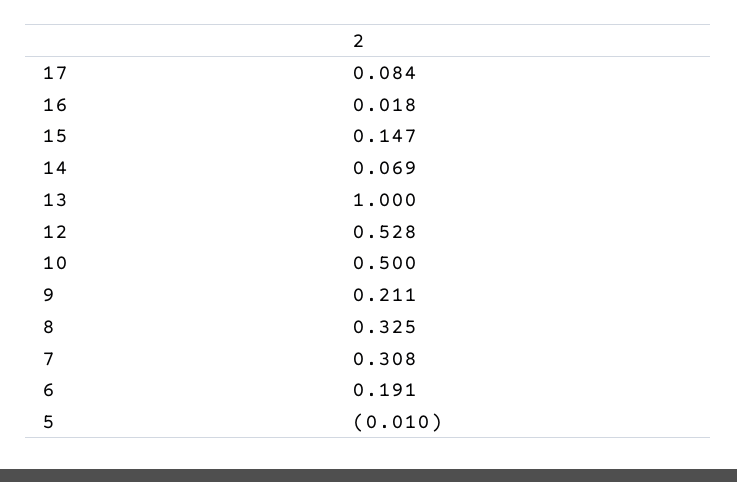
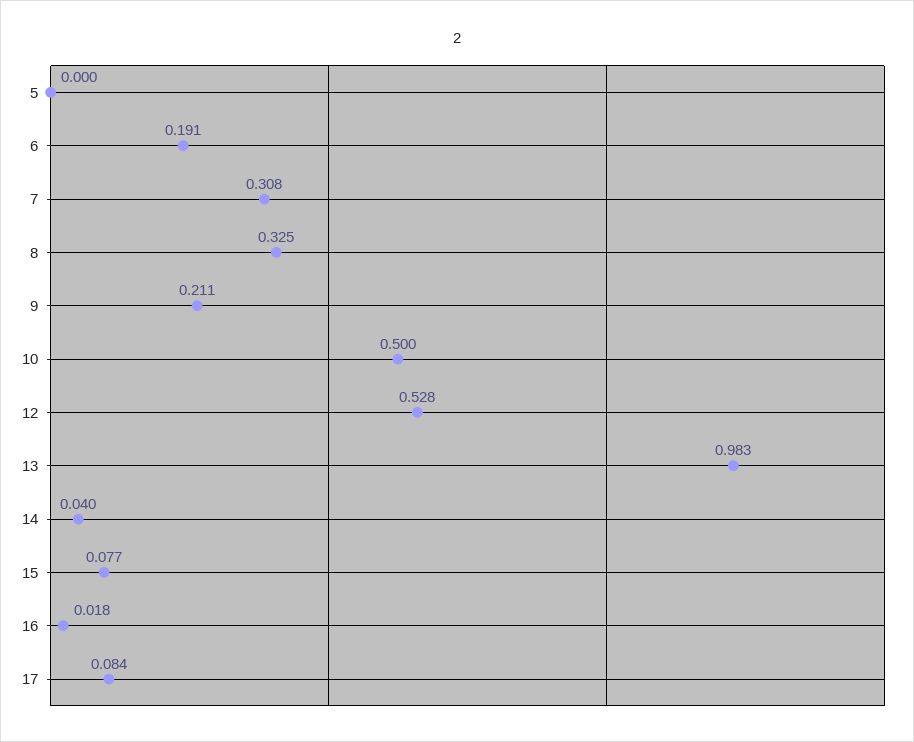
  {
    "17": 0.084,
    "16": 0.018,
-   "15": 0.147,
+   "15": 0.077,
-   "14": 0.069,
+   "14": 0.04,
-   "13": 1,
+   "13": 0.983,
    "12": 0.528,
    "10": 0.5,
    "9": 0.211,
    "8": 0.325,
    "7": 0.308,
    "6": 0.191,
-   "5": -0.01
+   "5": 0
  }

